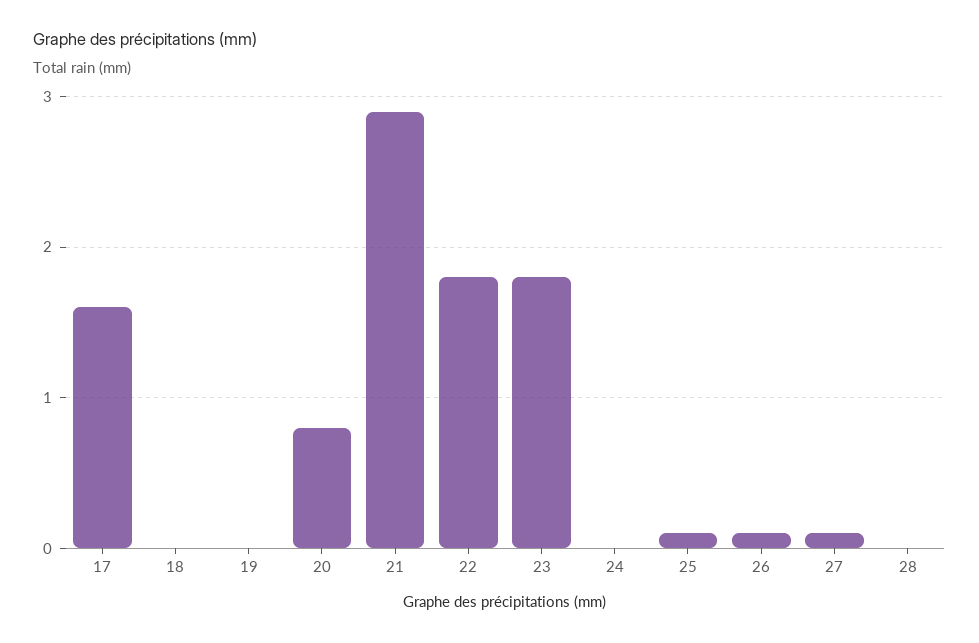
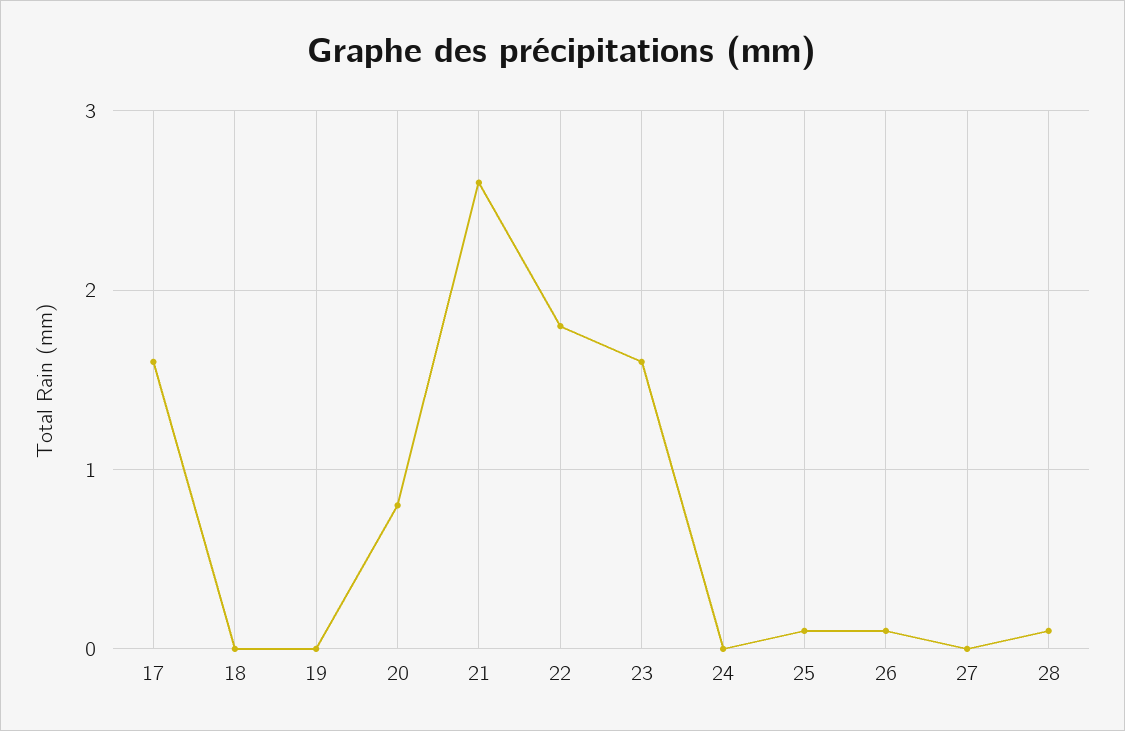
  {
    "17": 1.6,
    "18": 0,
    "19": 0,
    "20": 0.8,
-   "21": 2.9,
+   "21": 2.6,
    "22": 1.8,
-   "23": 1.8,
+   "23": 1.6,
    "24": 0,
    "25": 0.1,
    "26": 0.1,
-   "27": 0.1,
+   "27": 0,
-   "28": 0
+   "28": 0.1
  }

